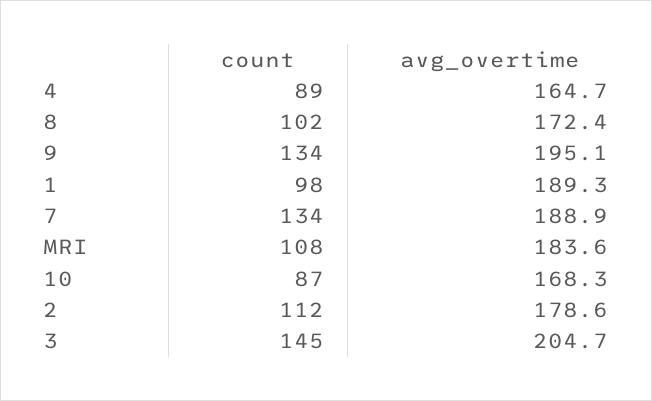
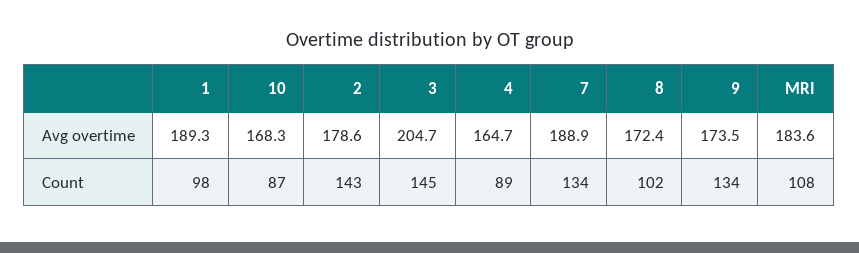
  {
    "count": {
      "4": 89,
      "8": 102,
      "9": 134,
      "1": 98,
      "7": 134,
      "MRI": 108,
      "10": 87,
-     "2": 112,
+     "2": 143,
      "3": 145
    },
    "avg_overtime": {
      "4": 164.7,
      "8": 172.4,
-     "9": 195.1,
+     "9": 173.5,
      "1": 189.3,
      "7": 188.9,
      "MRI": 183.6,
      "10": 168.3,
      "2": 178.6,
      "3": 204.7
    }
  }

